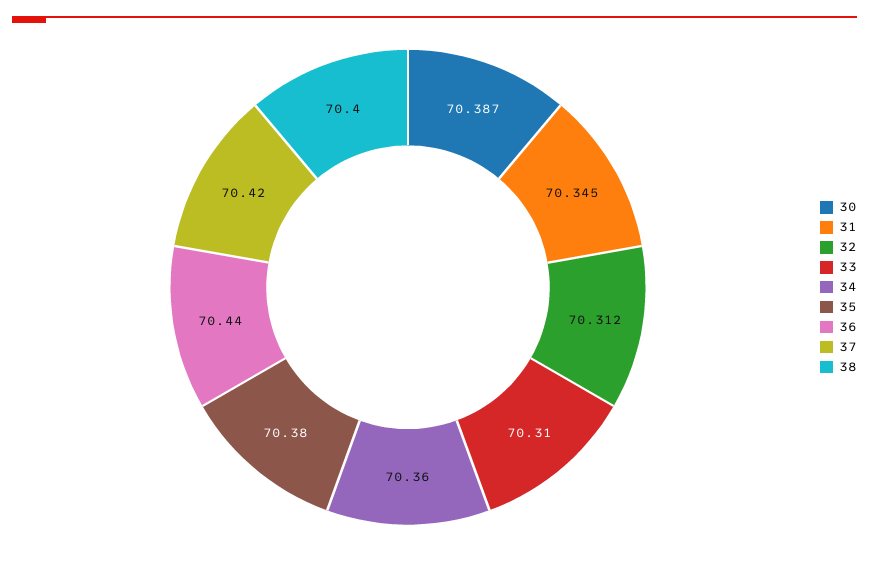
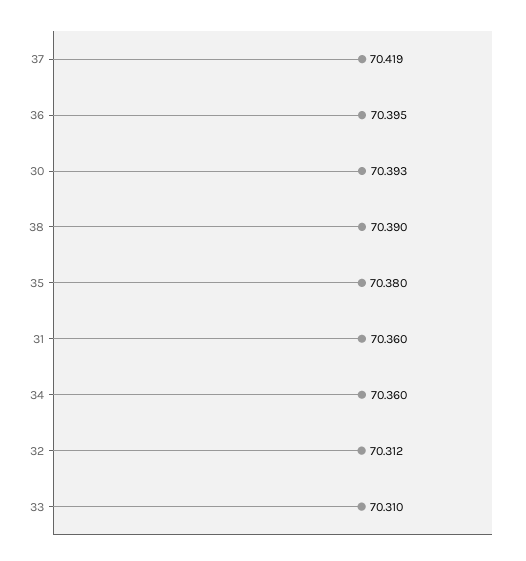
  {
-   "30": 70.387,
+   "30": 70.393,
-   "31": 70.345,
+   "31": 70.36,
    "32": 70.312,
    "33": 70.31,
    "34": 70.36,
    "35": 70.38,
-   "36": 70.44,
+   "36": 70.395,
-   "37": 70.42,
+   "37": 70.419,
-   "38": 70.4
+   "38": 70.39
  }

